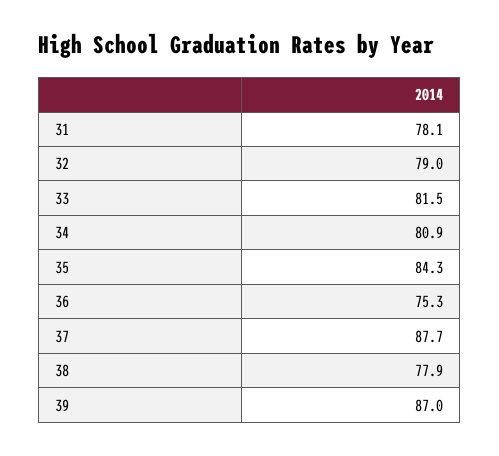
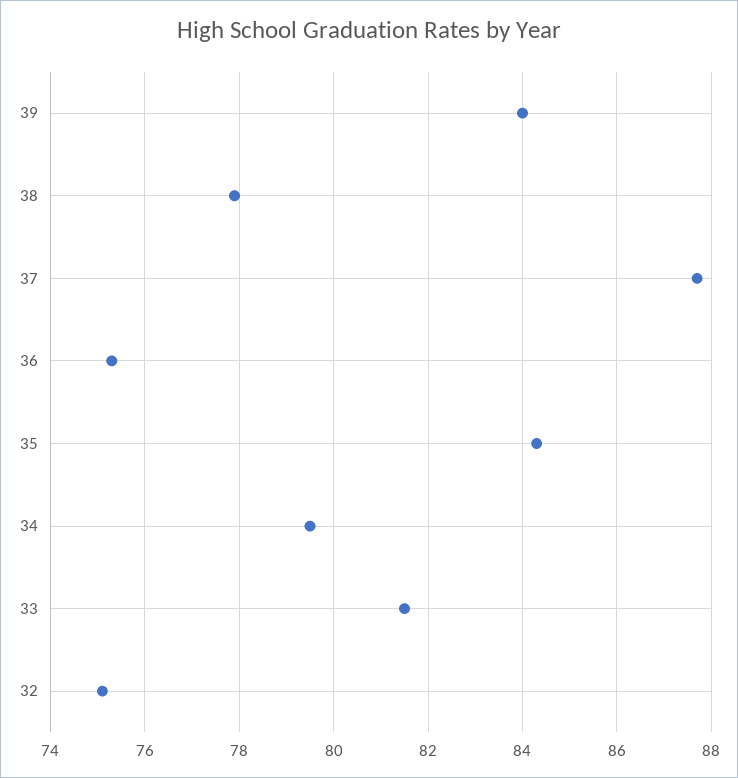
  {
-   "31": 78.1,
-   "32": 79,
+   "32": 75,
    "33": 81.5,
-   "34": 80.9,
+   "34": 79.5,
    "35": 84.3,
    "36": 75.3,
    "37": 87.7,
    "38": 77.9,
-   "39": 87
+   "39": 84
  }

